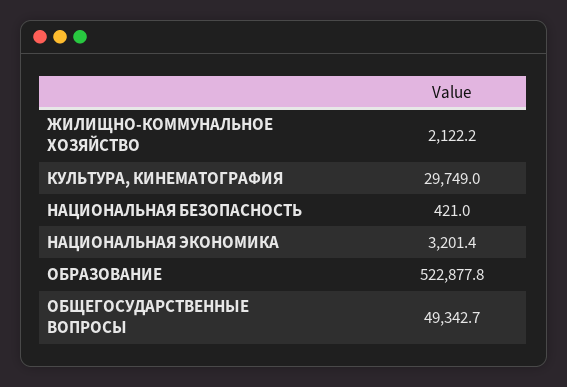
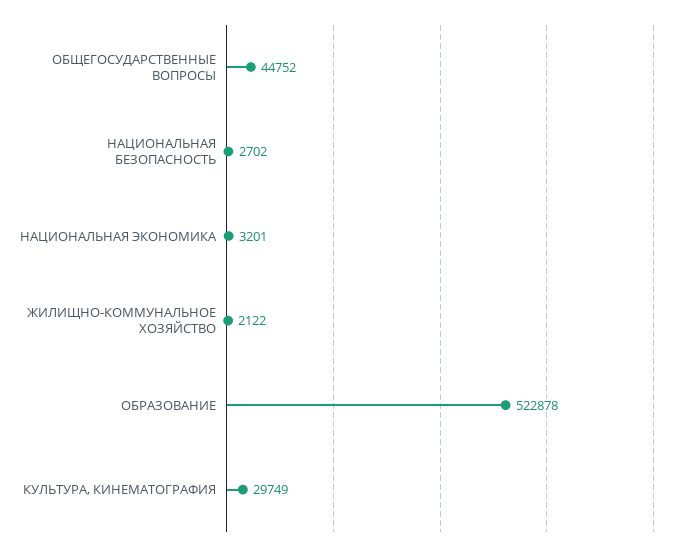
  {
    "ЖИЛИЩНО-КОММУНАЛЬНОЕ ХОЗЯЙСТВО": 2122.2,
    "КУЛЬТУРА, КИНЕМАТОГРАФИЯ": 29749,
-   "НАЦИОНАЛЬНАЯ БЕЗОПАСНОСТЬ": 421,
+   "НАЦИОНАЛЬНАЯ БЕЗОПАСНОСТЬ": 2702,
    "НАЦИОНАЛЬНАЯ ЭКОНОМИКА": 3201.4,
    "ОБРАЗОВАНИЕ": 522877.8,
-   "ОБЩЕГОСУДАРСТВЕННЫЕ ВОПРОСЫ": 49342.7
+   "ОБЩЕГОСУДАРСТВЕННЫЕ ВОПРОСЫ": 44752
  }

